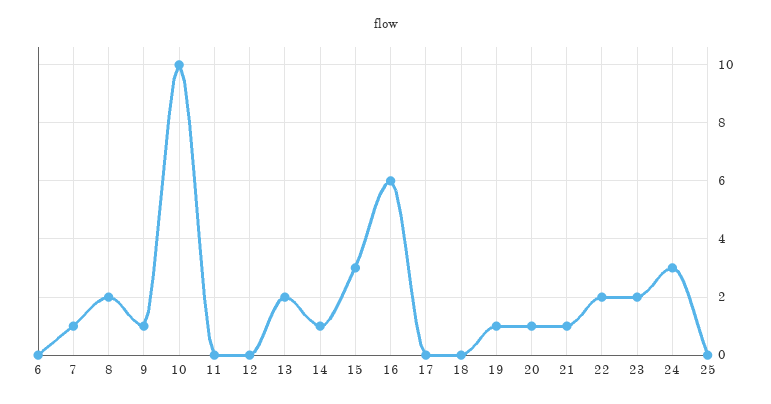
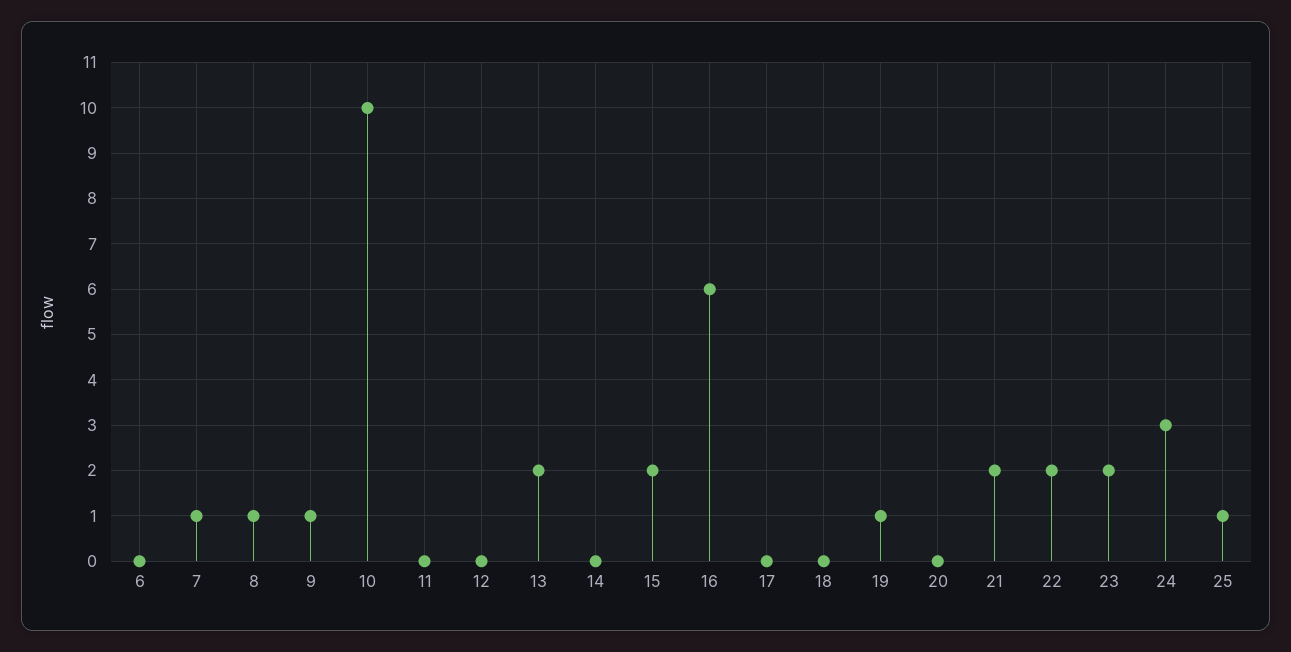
  {
    "6": 0,
    "7": 1,
-   "8": 2,
+   "8": 1,
    "9": 1,
    "10": 10,
    "11": 0,
    "12": 0,
    "13": 2,
-   "14": 1,
+   "14": 0,
-   "15": 3,
+   "15": 2,
    "16": 6,
    "17": 0,
    "18": 0,
    "19": 1,
-   "20": 1,
+   "20": 0,
-   "21": 1,
+   "21": 2,
    "22": 2,
    "23": 2,
    "24": 3,
-   "25": 0
+   "25": 1
  }

